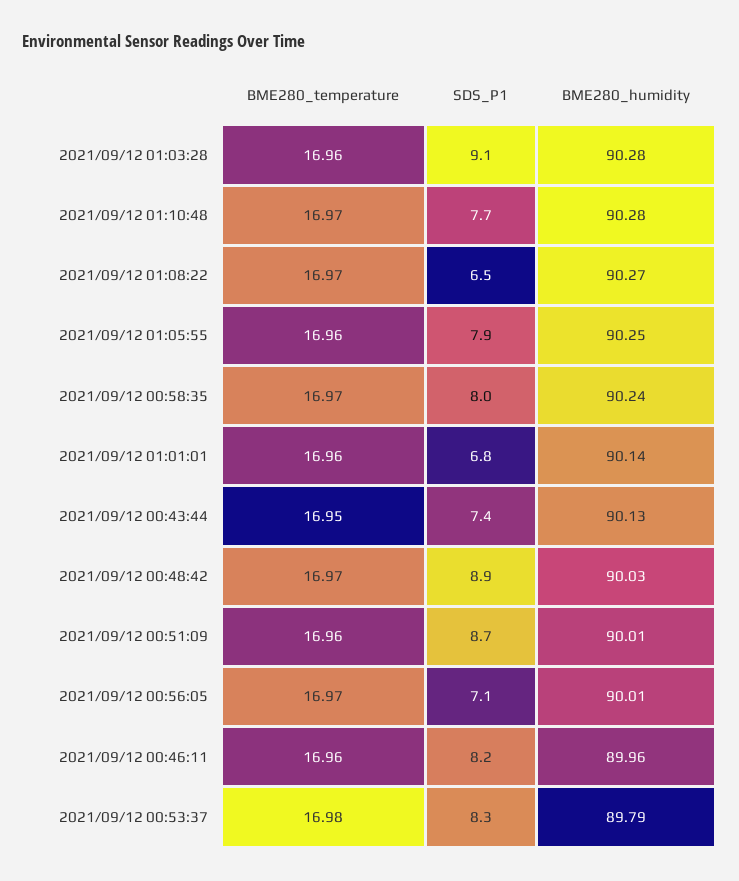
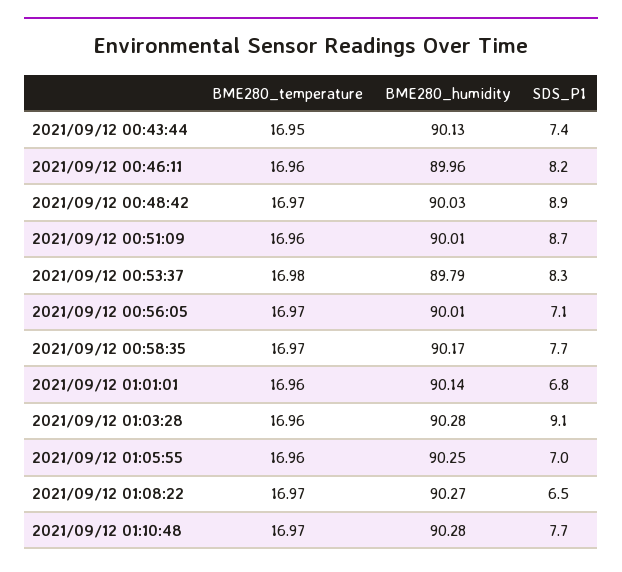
  {
    "BME280_temperature": {
      "2021/09/12 01:03:28": 16.96,
      "2021/09/12 01:10:48": 16.97,
      "2021/09/12 01:08:22": 16.97,
      "2021/09/12 01:05:55": 16.96,
      "2021/09/12 00:58:35": 16.97,
      "2021/09/12 01:01:01": 16.96,
      "2021/09/12 00:43:44": 16.95,
      "2021/09/12 00:48:42": 16.97,
      "2021/09/12 00:51:09": 16.96,
      "2021/09/12 00:56:05": 16.97,
      "2021/09/12 00:46:11": 16.96,
      "2021/09/12 00:53:37": 16.98
    },
    "SDS_P1": {
      "2021/09/12 01:03:28": 9.1,
      "2021/09/12 01:10:48": 7.7,
      "2021/09/12 01:08:22": 6.5,
-     "2021/09/12 01:05:55": 7.9,
+     "2021/09/12 01:05:55": 7,
-     "2021/09/12 00:58:35": 8,
+     "2021/09/12 00:58:35": 7.7,
      "2021/09/12 01:01:01": 6.8,
      "2021/09/12 00:43:44": 7.4,
      "2021/09/12 00:48:42": 8.9,
      "2021/09/12 00:51:09": 8.7,
      "2021/09/12 00:56:05": 7.1,
      "2021/09/12 00:46:11": 8.2,
      "2021/09/12 00:53:37": 8.3
    },
    "BME280_humidity": {
      "2021/09/12 01:03:28": 90.28,
      "2021/09/12 01:10:48": 90.28,
      "2021/09/12 01:08:22": 90.27,
      "2021/09/12 01:05:55": 90.25,
-     "2021/09/12 00:58:35": 90.24,
+     "2021/09/12 00:58:35": 90.17,
      "2021/09/12 01:01:01": 90.14,
      "2021/09/12 00:43:44": 90.13,
      "2021/09/12 00:48:42": 90.03,
      "2021/09/12 00:51:09": 90.01,
      "2021/09/12 00:56:05": 90.01,
      "2021/09/12 00:46:11": 89.96,
      "2021/09/12 00:53:37": 89.79
    }
  }

